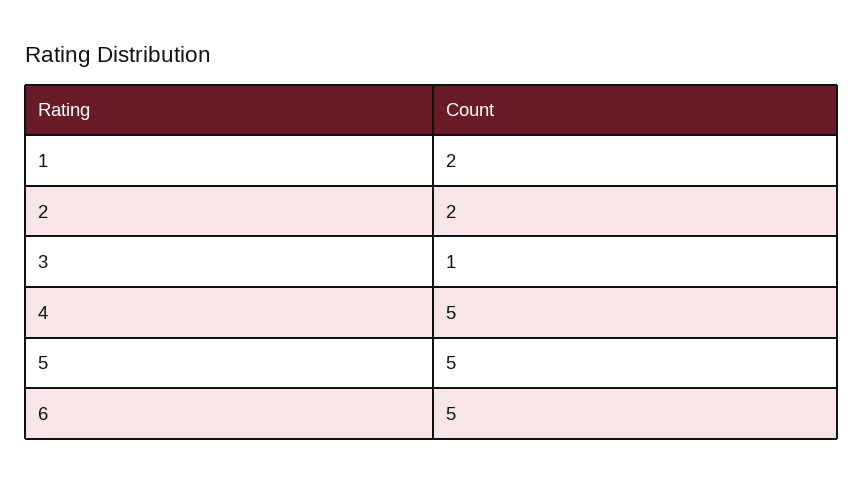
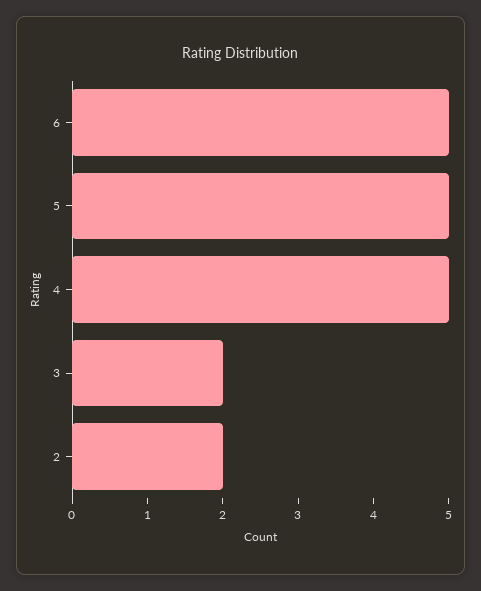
  {
-   "1": 2,
    "2": 2,
-   "3": 1,
+   "3": 2,
    "4": 5,
    "5": 5,
    "6": 5
  }

